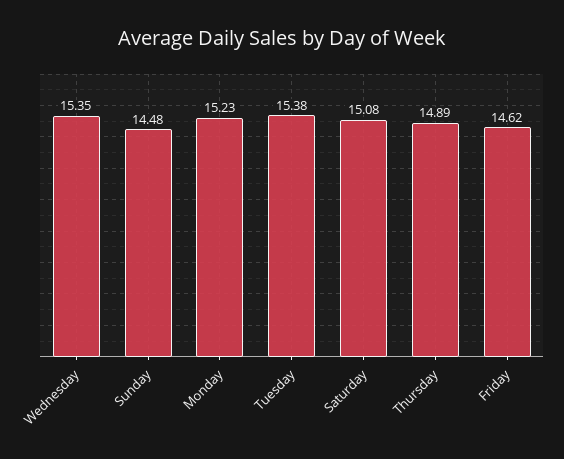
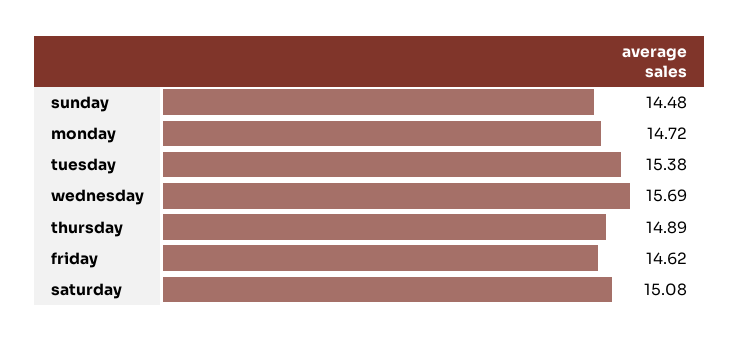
  {
-   "Wednesday": 15.35,
+   "Wednesday": 15.69,
    "Sunday": 14.48,
-   "Monday": 15.23,
+   "Monday": 14.72,
    "Tuesday": 15.38,
    "Saturday": 15.08,
    "Thursday": 14.89,
    "Friday": 14.62
  }

